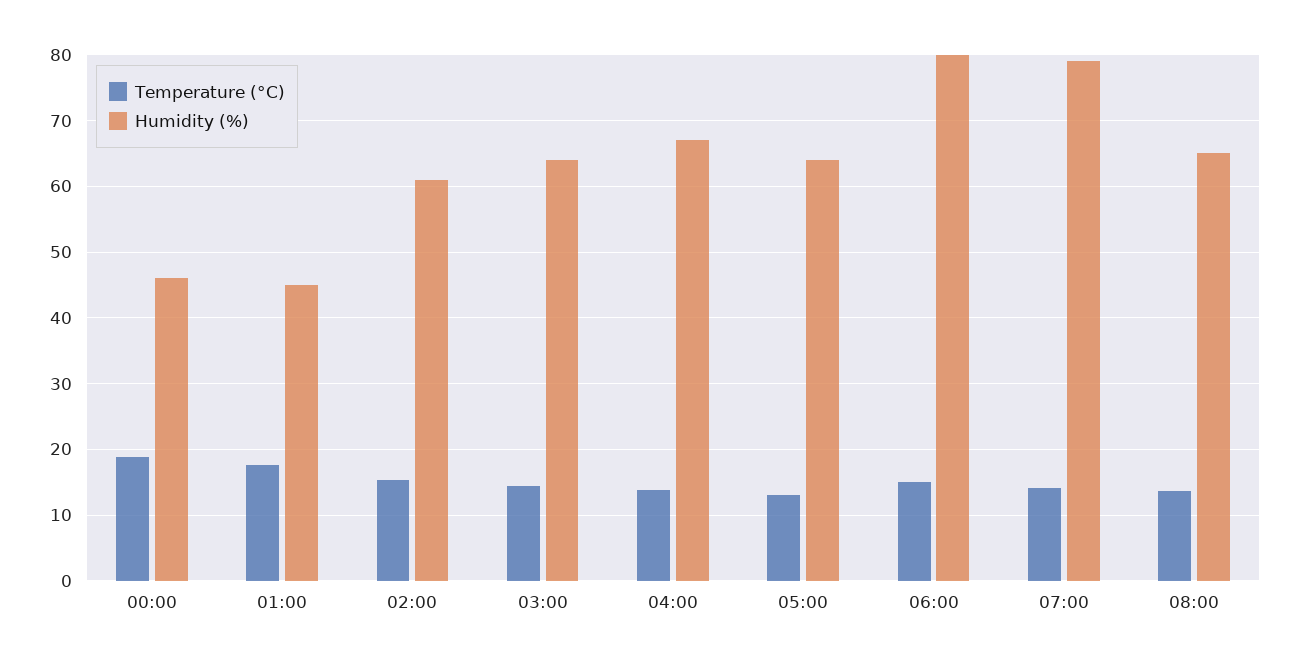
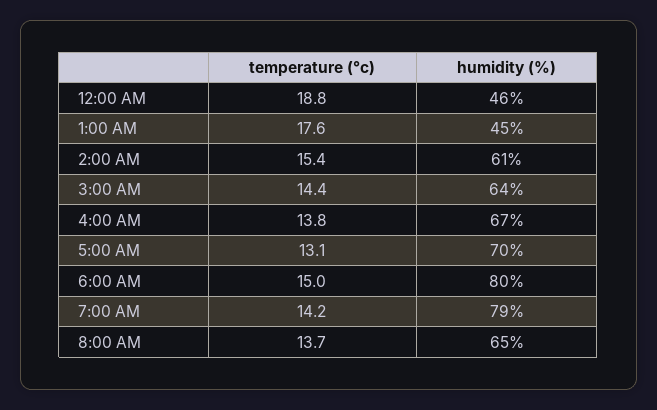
  {
    "Temperature (°C)": {
      "00:00": 18.8,
      "01:00": 17.6,
      "02:00": 15.4,
      "03:00": 14.4,
      "04:00": 13.8,
      "05:00": 13.1,
      "06:00": 15,
      "07:00": 14.2,
      "08:00": 13.7
    },
    "Humidity (%)": {
      "00:00": 46,
      "01:00": 45,
      "02:00": 61,
      "03:00": 64,
      "04:00": 67,
-     "05:00": 64,
+     "05:00": 70,
      "06:00": 80,
      "07:00": 79,
      "08:00": 65
    }
  }

